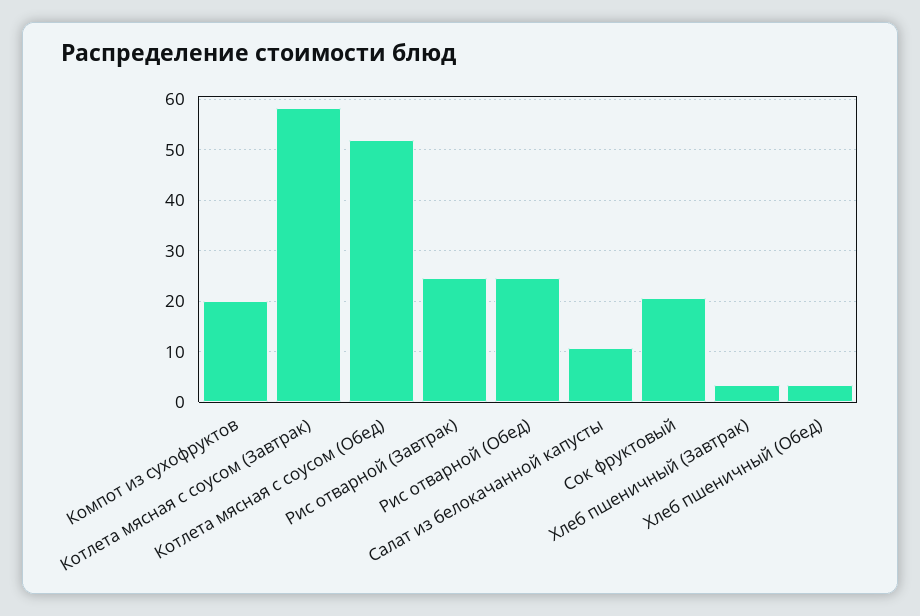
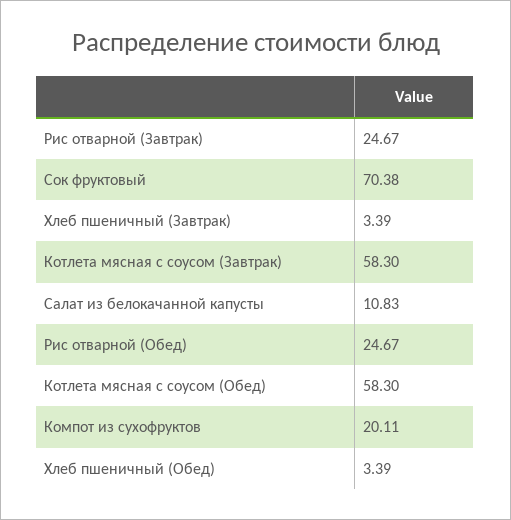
  {
    "Компот из сухофруктов": 20.11,
    "Котлета мясная с соусом (Завтрак)": 58.3,
-   "Котлета мясная с соусом (Обед)": 52,
+   "Котлета мясная с соусом (Обед)": 58.3,
    "Рис отварной (Завтрак)": 24.67,
    "Рис отварной (Обед)": 24.67,
    "Салат из белокачанной капусты": 10.83,
-   "Сок фруктовый": 20,
+   "Сок фруктовый": 70.38,
    "Хлеб пшеничный (Завтрак)": 3.39,
    "Хлеб пшеничный (Обед)": 3.39
  }

